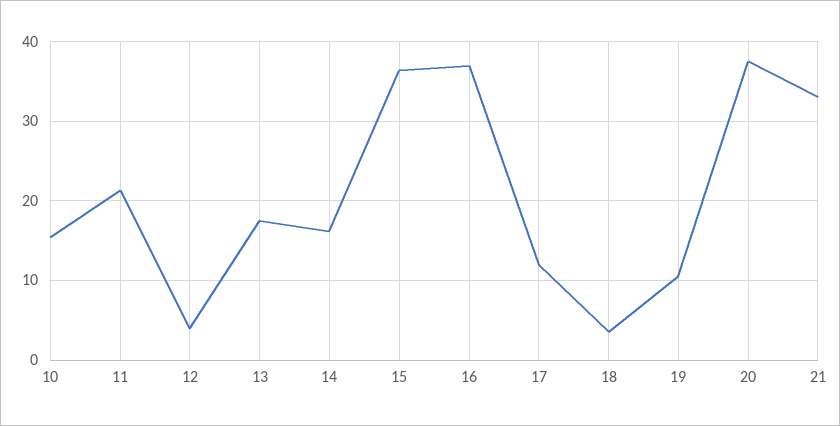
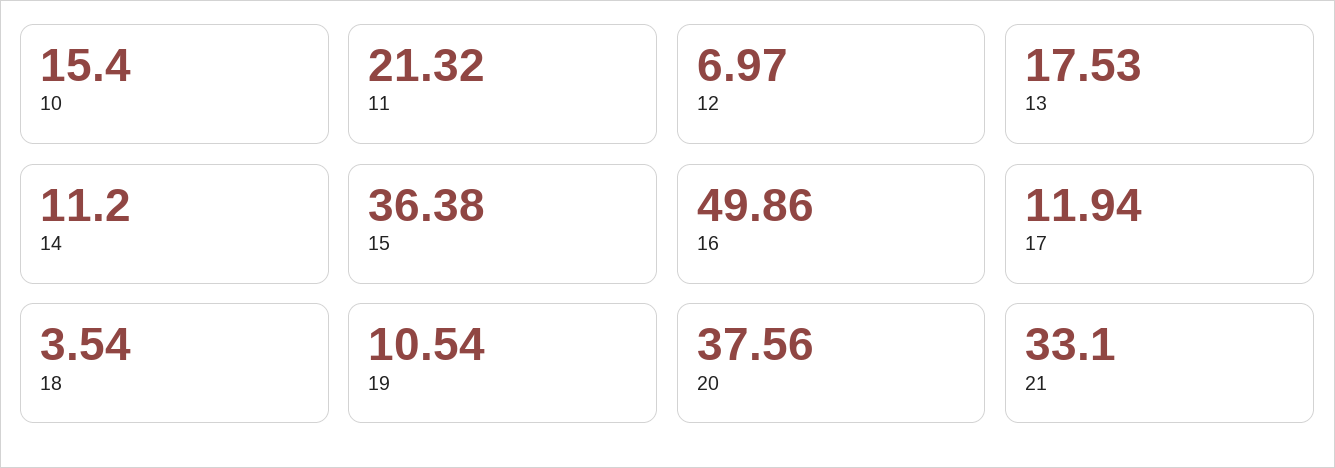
  {
    "10": 15.4,
    "11": 21.32,
-   "12": 4,
+   "12": 6.97,
    "13": 17.53,
-   "14": 16,
+   "14": 11.2,
    "15": 36.38,
-   "16": 37,
+   "16": 49.86,
    "17": 11.94,
    "18": 3.54,
    "19": 10.54,
    "20": 37.56,
    "21": 33.1
  }

